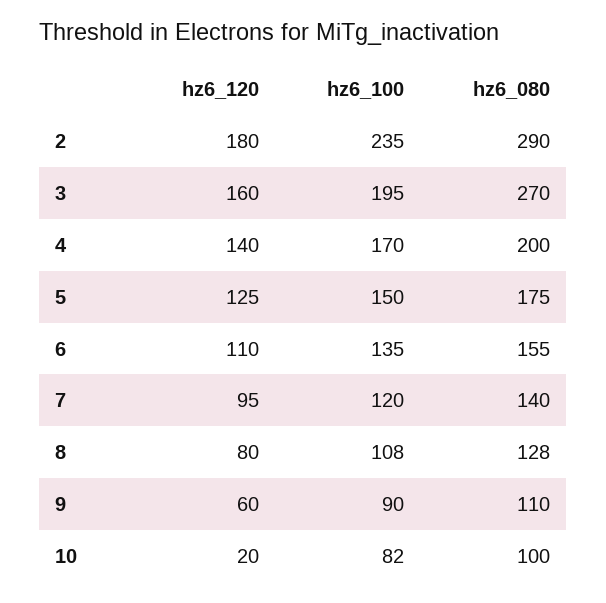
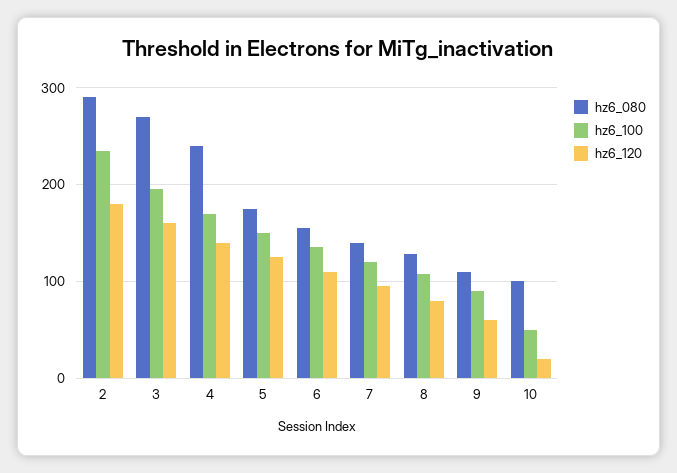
  {
    "hz6_120": {
      "2": 180,
      "3": 160,
      "4": 140,
      "5": 125,
      "6": 110,
      "7": 95,
      "8": 80,
      "9": 60,
      "10": 20
    },
    "hz6_100": {
      "2": 235,
      "3": 195,
      "4": 170,
      "5": 150,
      "6": 135,
      "7": 120,
      "8": 108,
      "9": 90,
-     "10": 82
+     "10": 50
    },
    "hz6_080": {
      "2": 290,
      "3": 270,
-     "4": 200,
+     "4": 240,
      "5": 175,
      "6": 155,
      "7": 140,
      "8": 128,
      "9": 110,
      "10": 100
    }
  }

